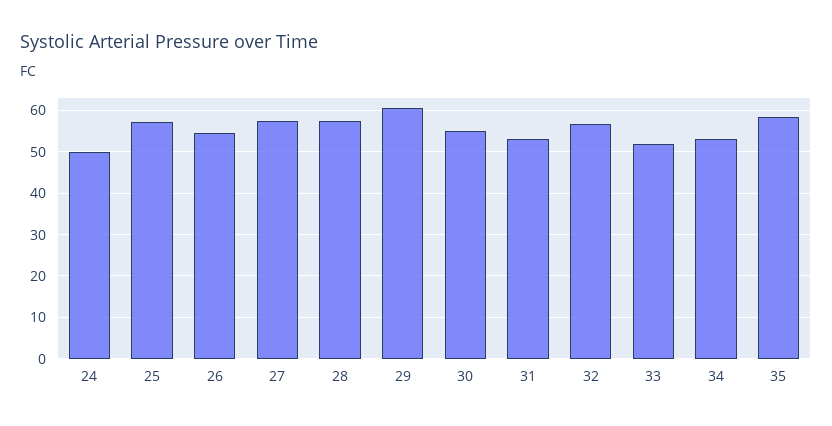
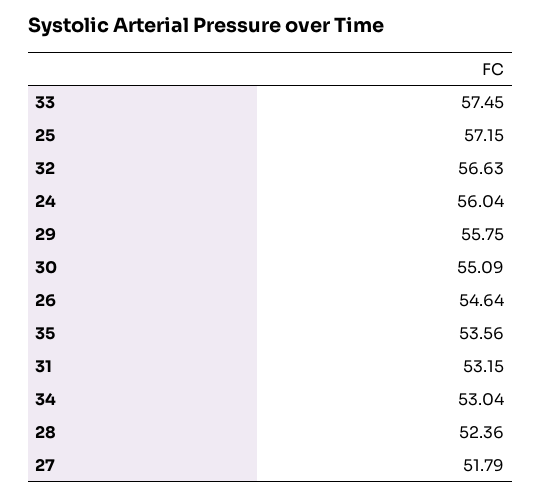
  {
-   "24": 50,
+   "24": 56.04,
    "25": 57.15,
    "26": 54.64,
-   "27": 58,
+   "27": 51.79,
-   "28": 58,
+   "28": 52.36,
-   "29": 60,
+   "29": 55.75,
    "30": 55.09,
    "31": 53.15,
    "32": 56.63,
-   "33": 52,
+   "33": 57.45,
    "34": 53.04,
-   "35": 58
+   "35": 53.56
  }

